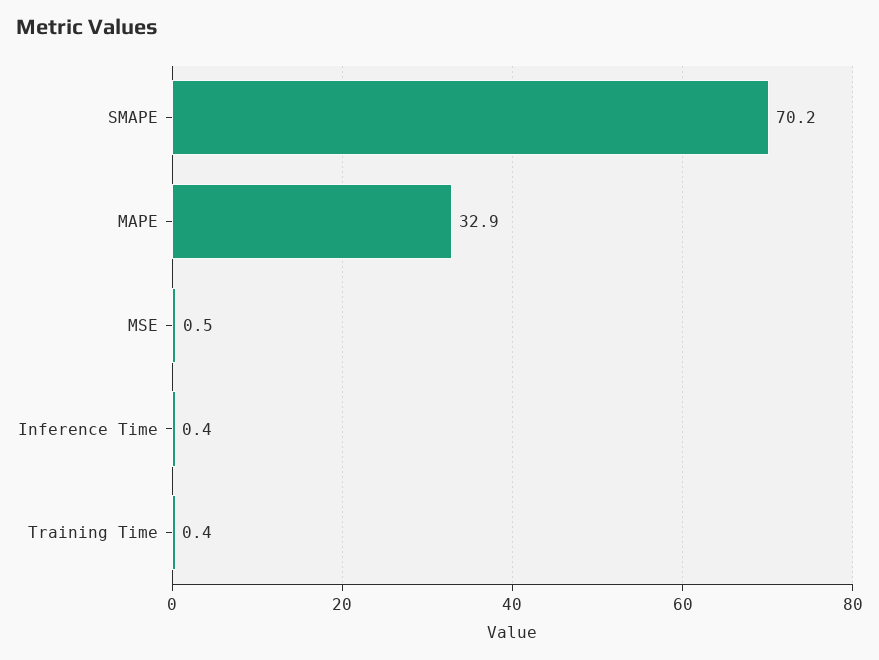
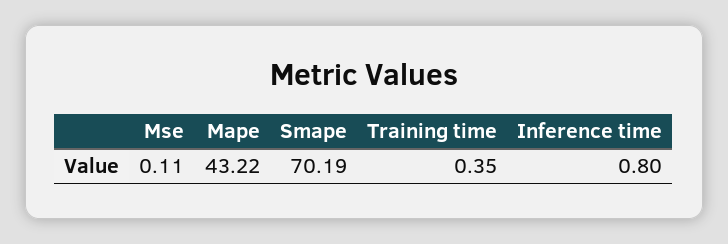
  {
    "SMAPE": 70.19,
-   "MAPE": 32.9,
+   "MAPE": 43.22,
-   "MSE": 0.5,
+   "MSE": 0.11,
-   "Inference Time": 0.4,
+   "Inference Time": 0.8,
    "Training Time": 0.35
  }

